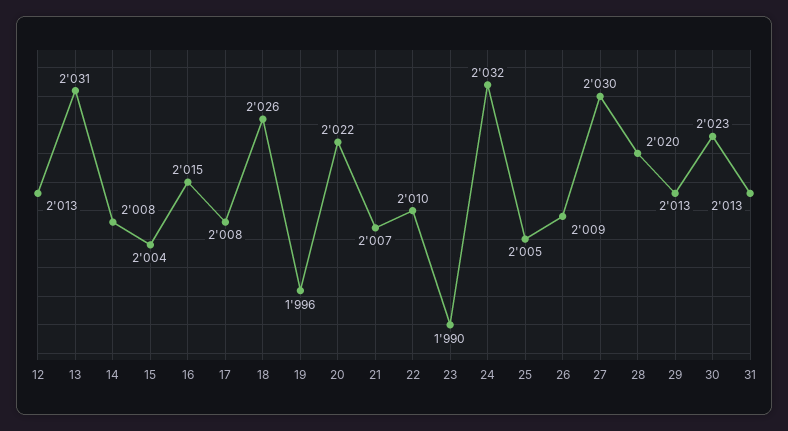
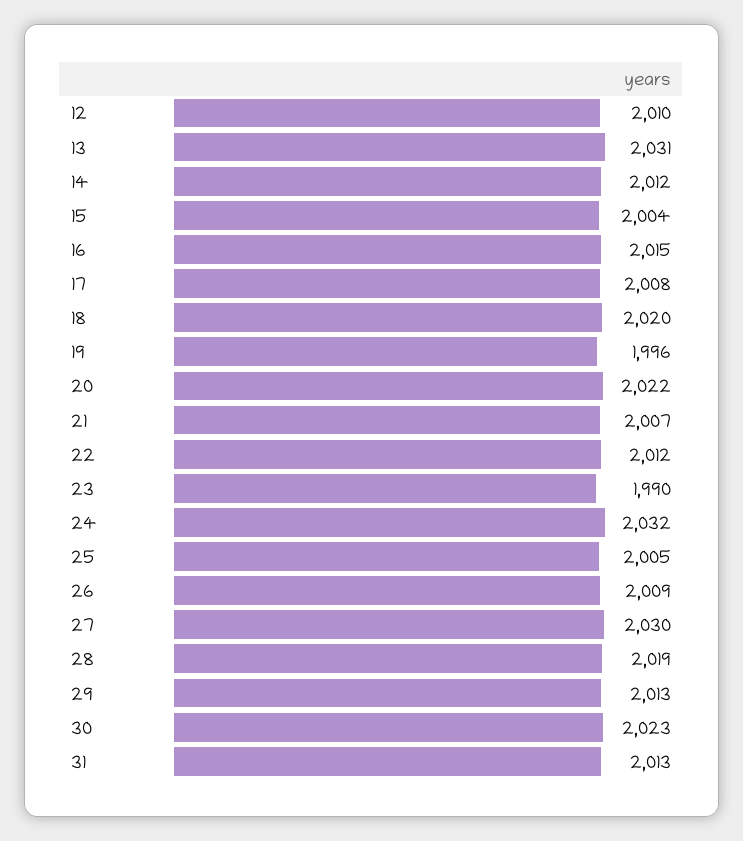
  {
-   "12": 2013,
+   "12": 2010,
    "13": 2031,
-   "14": 2008,
+   "14": 2012,
    "15": 2004,
    "16": 2015,
    "17": 2008,
-   "18": 2026,
+   "18": 2020,
    "19": 1996,
    "20": 2022,
    "21": 2007,
-   "22": 2010,
+   "22": 2012,
    "23": 1990,
    "24": 2032,
    "25": 2005,
    "26": 2009,
    "27": 2030,
-   "28": 2020,
+   "28": 2019,
    "29": 2013,
    "30": 2023,
    "31": 2013
  }

